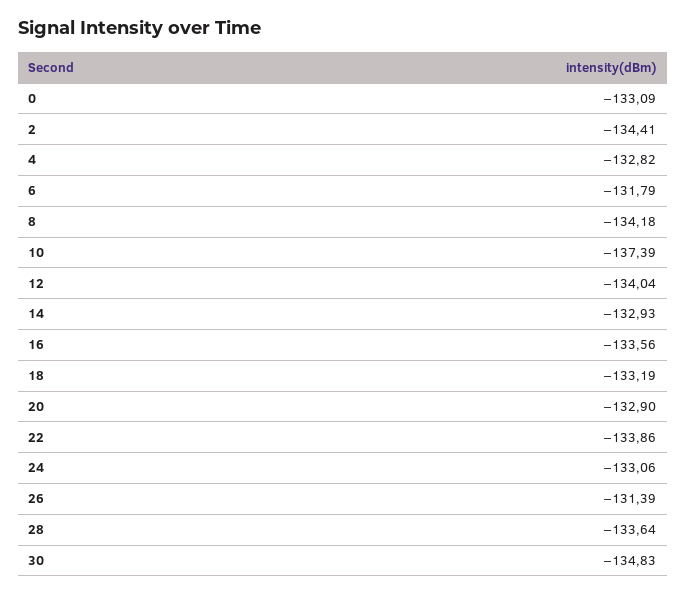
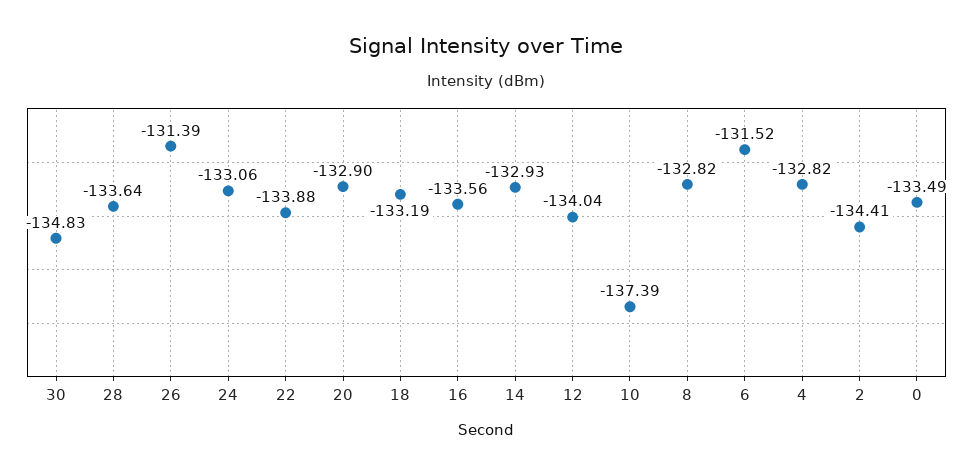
  {
-   "0": -133.09,
+   "0": -133.49,
    "2": -134.41,
    "4": -132.82,
-   "6": -131.79,
+   "6": -131.52,
-   "8": -134.18,
+   "8": -132.82,
    "10": -137.39,
    "12": -134.04,
    "14": -132.93,
    "16": -133.56,
    "18": -133.19,
    "20": -132.9,
-   "22": -133.86,
+   "22": -133.88,
    "24": -133.06,
    "26": -131.39,
    "28": -133.64,
    "30": -134.83
  }

